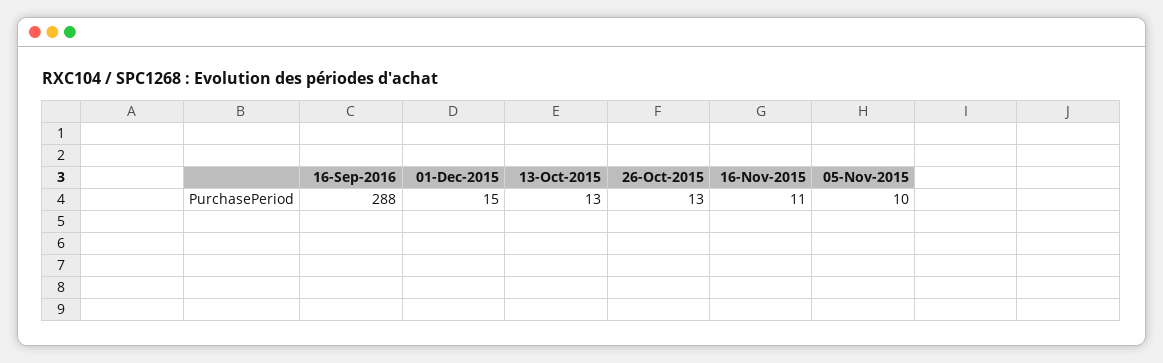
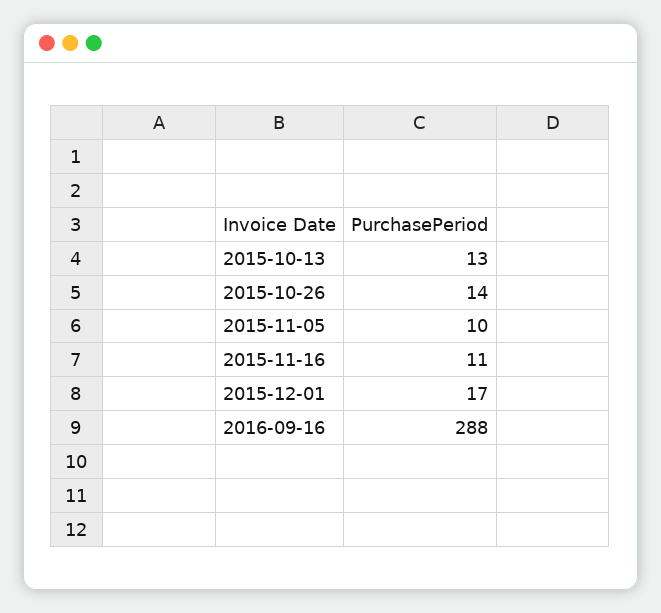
  {
    "16-Sep-2016": 288,
-   "01-Dec-2015": 15,
+   "01-Dec-2015": 17,
    "13-Oct-2015": 13,
-   "26-Oct-2015": 13,
+   "26-Oct-2015": 14,
    "16-Nov-2015": 11,
    "05-Nov-2015": 10
  }

